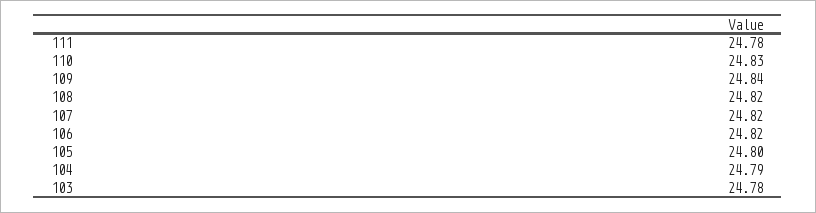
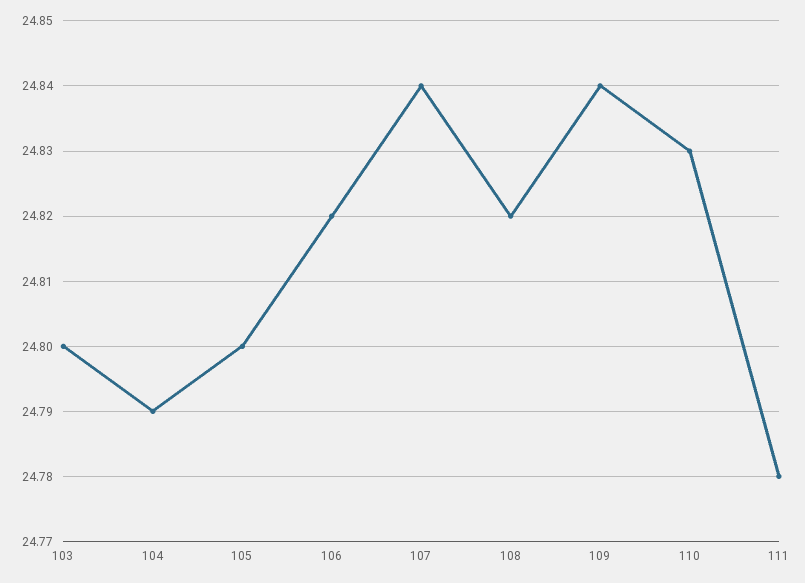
  {
    "111": 24.78,
    "110": 24.83,
    "109": 24.84,
    "108": 24.82,
-   "107": 24.82,
+   "107": 24.84,
    "106": 24.82,
    "105": 24.8,
    "104": 24.79,
-   "103": 24.78
+   "103": 24.8
  }

